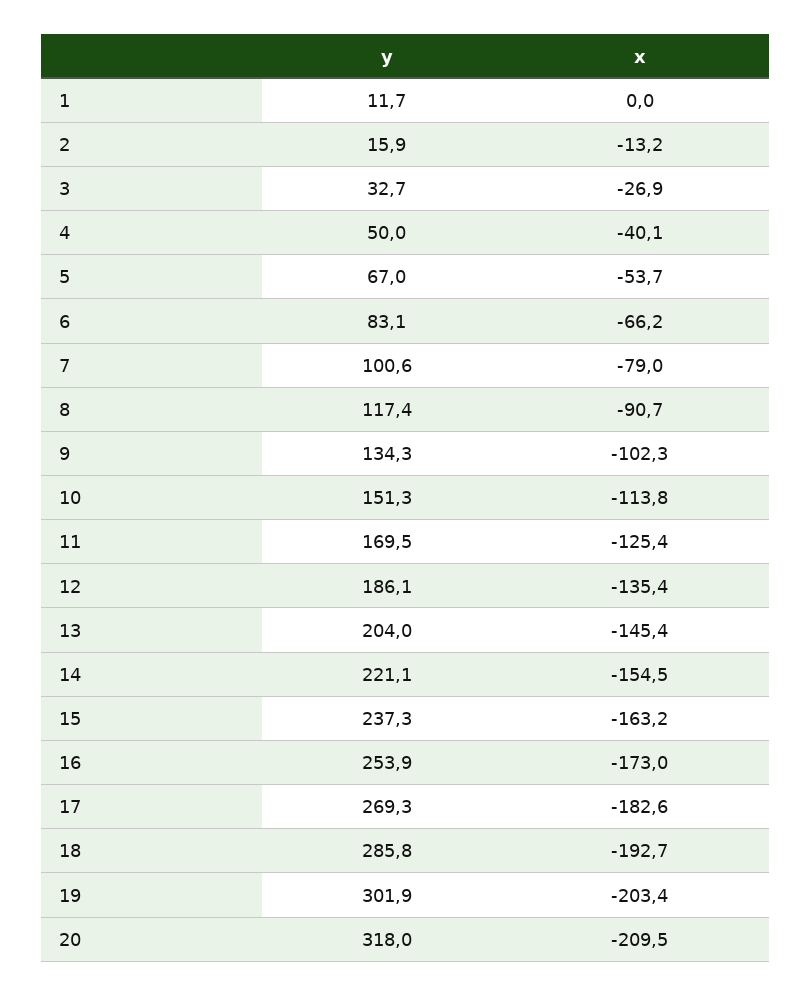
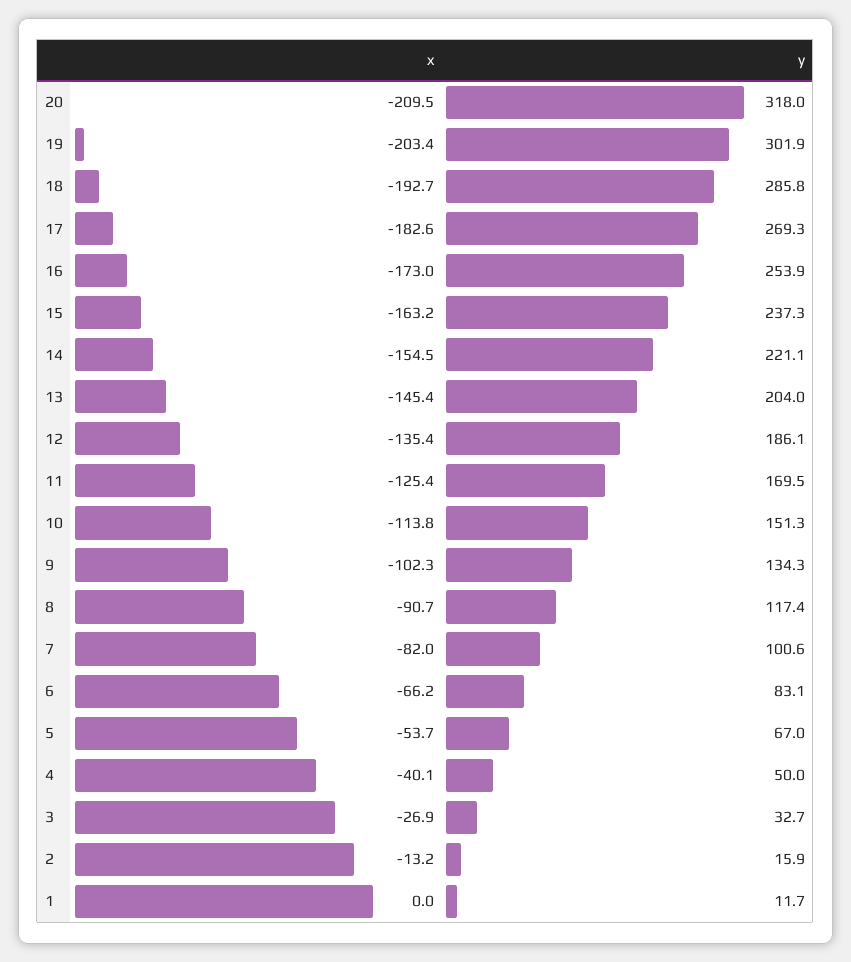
  {
    "y": {
      "1": 11.7,
      "2": 15.9,
      "3": 32.7,
      "4": 50,
      "5": 67,
      "6": 83.1,
      "7": 100.6,
      "8": 117.4,
      "9": 134.3,
      "10": 151.3,
      "11": 169.5,
      "12": 186.1,
      "13": 204,
      "14": 221.1,
      "15": 237.3,
      "16": 253.9,
      "17": 269.3,
      "18": 285.8,
      "19": 301.9,
      "20": 318
    },
    "x": {
      "1": 0,
      "2": -13.2,
      "3": -26.9,
      "4": -40.1,
      "5": -53.7,
      "6": -66.2,
-     "7": -79,
+     "7": -82,
      "8": -90.7,
      "9": -102.3,
      "10": -113.8,
      "11": -125.4,
      "12": -135.4,
      "13": -145.4,
      "14": -154.5,
      "15": -163.2,
      "16": -173,
      "17": -182.6,
      "18": -192.7,
      "19": -203.4,
      "20": -209.5
    }
  }

